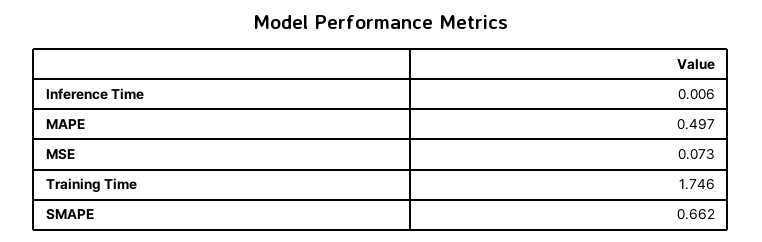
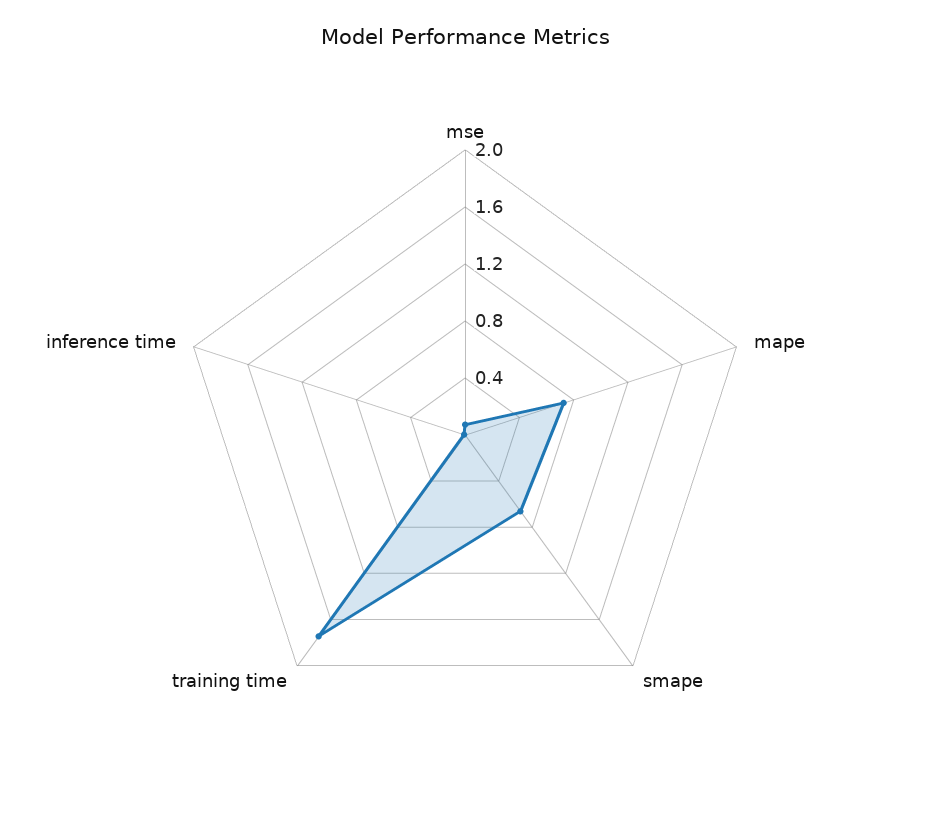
  {
    "Inference Time": 0.006,
-   "MAPE": 0.497,
+   "MAPE": 0.7,
    "MSE": 0.073,
    "Training Time": 1.746,
    "SMAPE": 0.662
  }

